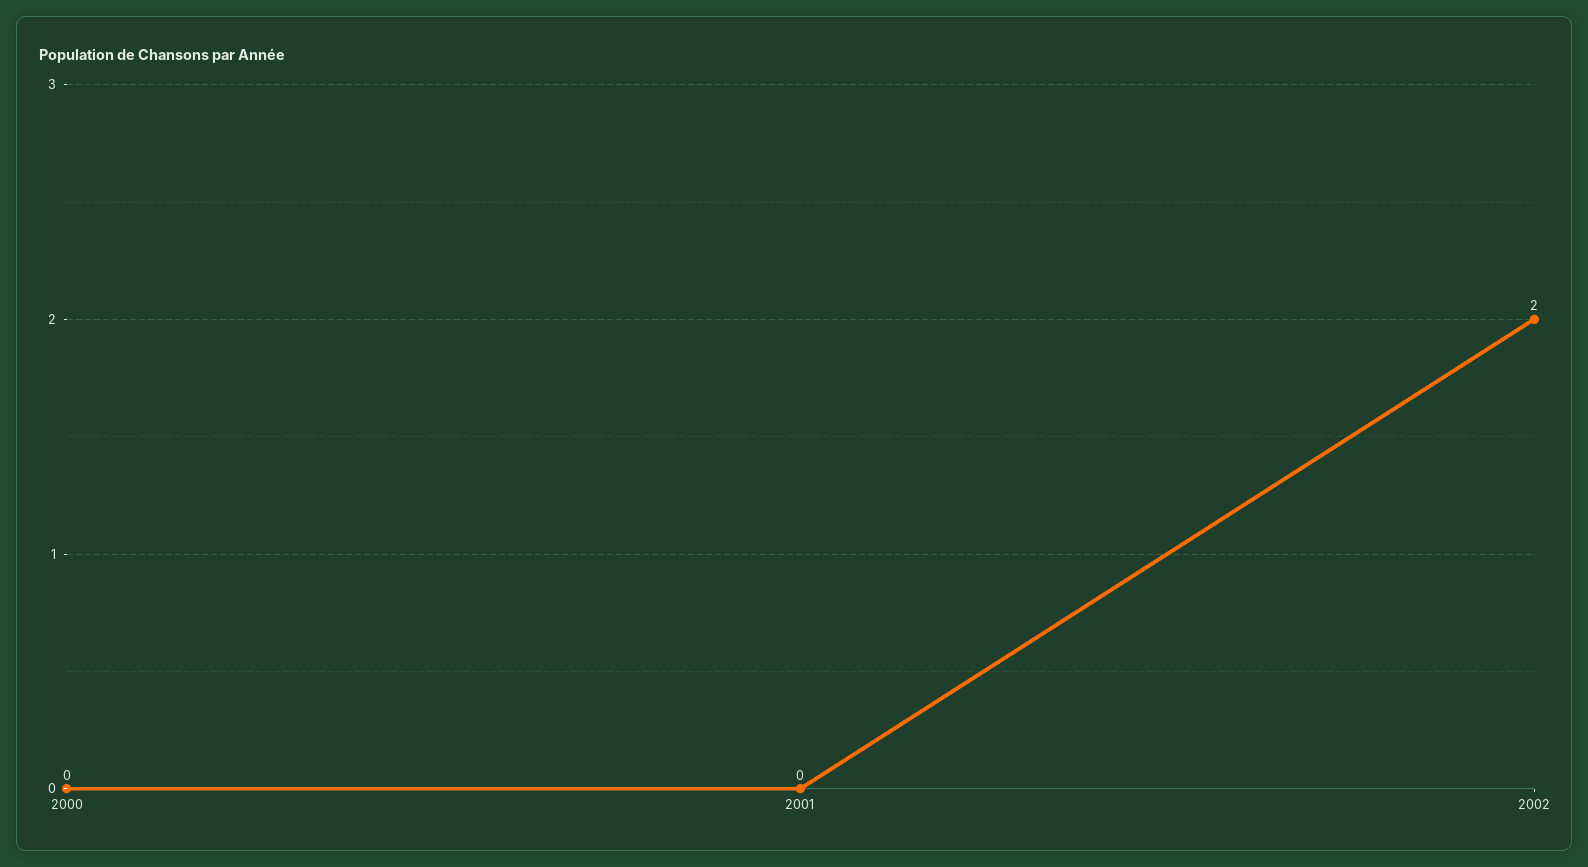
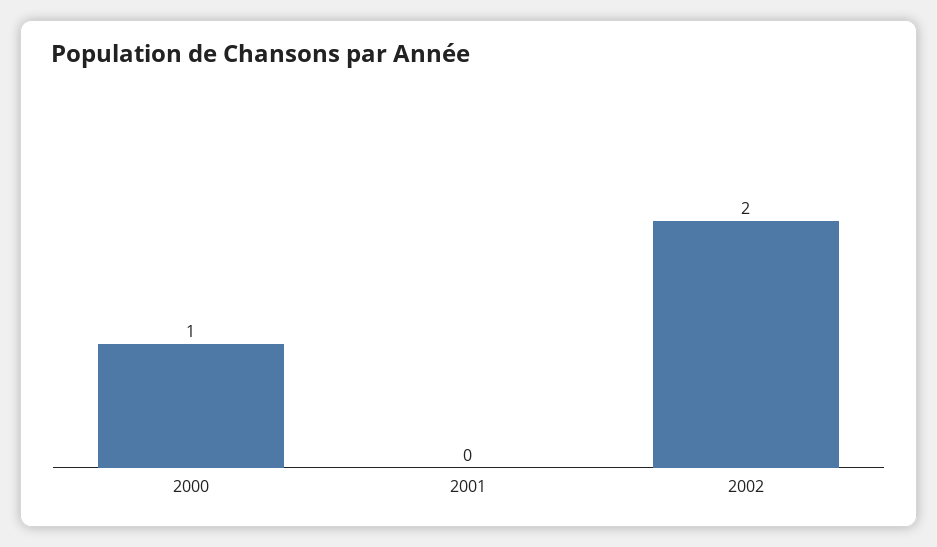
  {
-   "2000": 0,
+   "2000": 1,
    "2001": 0,
    "2002": 2
  }

